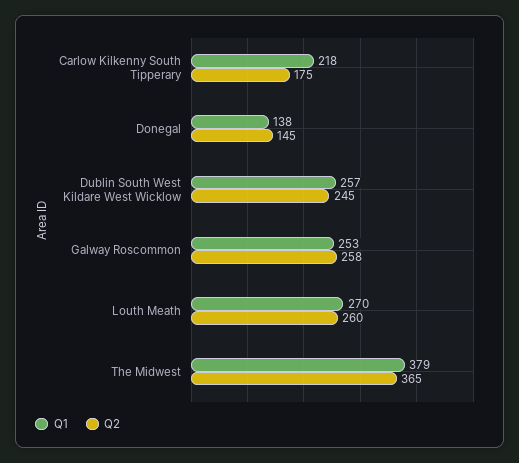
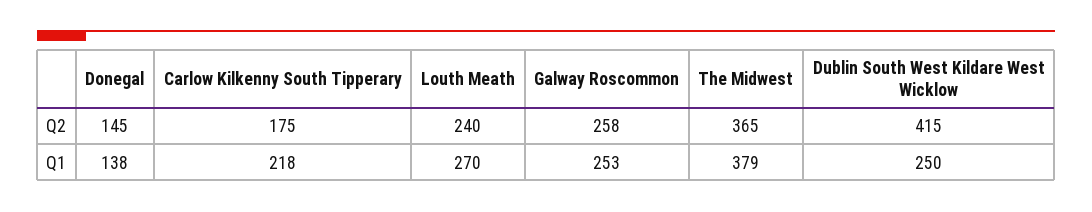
  {
    "Q1": {
      "Carlow Kilkenny South Tipperary": 218,
      "Donegal": 138,
-     "Dublin South West Kildare West Wicklow": 257,
+     "Dublin South West Kildare West Wicklow": 250,
      "Galway Roscommon": 253,
      "Louth Meath": 270,
      "The Midwest": 379
    },
    "Q2": {
      "Carlow Kilkenny South Tipperary": 175,
      "Donegal": 145,
-     "Dublin South West Kildare West Wicklow": 245,
+     "Dublin South West Kildare West Wicklow": 415,
      "Galway Roscommon": 258,
-     "Louth Meath": 260,
+     "Louth Meath": 240,
      "The Midwest": 365
    }
  }

